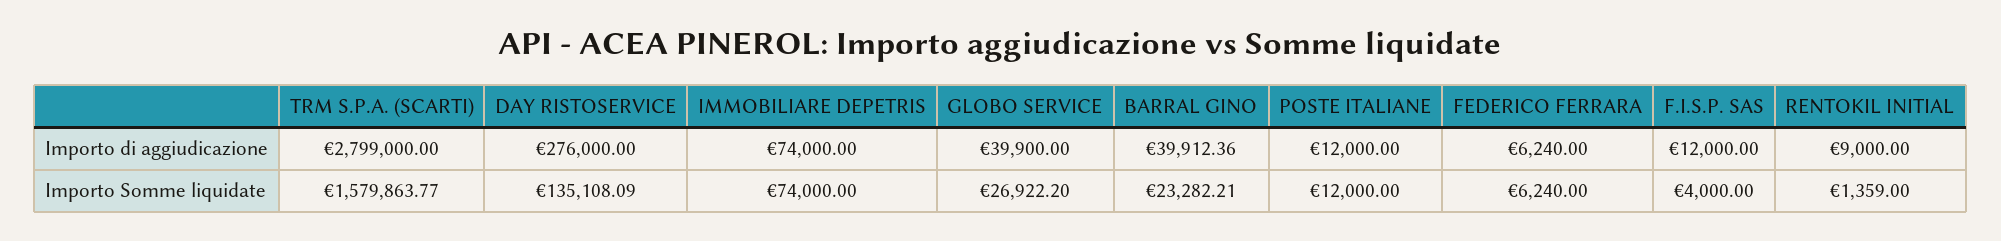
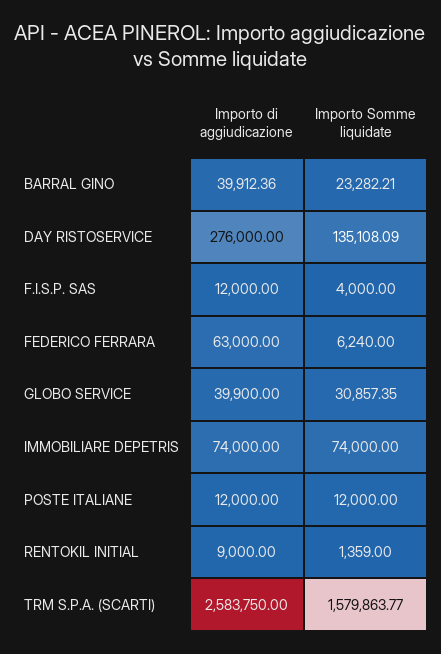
  {
    "TRM S.P.A. (SCARTI)": {
-     "Importo di aggiudicazione": 2799000,
+     "Importo di aggiudicazione": 2583750,
      "Importo Somme liquidate": 1579863.77
    },
    "DAY RISTOSERVICE": {
      "Importo di aggiudicazione": 276000,
      "Importo Somme liquidate": 135108.09
    },
    "IMMOBILIARE DEPETRIS": {
      "Importo di aggiudicazione": 74000,
      "Importo Somme liquidate": 74000
    },
    "GLOBO SERVICE": {
      "Importo di aggiudicazione": 39900,
-     "Importo Somme liquidate": 26922.2
+     "Importo Somme liquidate": 30857.35
    },
    "BARRAL GINO": {
      "Importo di aggiudicazione": 39912.36,
      "Importo Somme liquidate": 23282.21
    },
    "POSTE ITALIANE": {
      "Importo di aggiudicazione": 12000,
      "Importo Somme liquidate": 12000
    },
    "FEDERICO FERRARA": {
-     "Importo di aggiudicazione": 6240,
+     "Importo di aggiudicazione": 63000,
      "Importo Somme liquidate": 6240
    },
    "F.I.S.P. SAS": {
      "Importo di aggiudicazione": 12000,
      "Importo Somme liquidate": 4000
    },
    "RENTOKIL INITIAL": {
      "Importo di aggiudicazione": 9000,
      "Importo Somme liquidate": 1359
    }
  }

